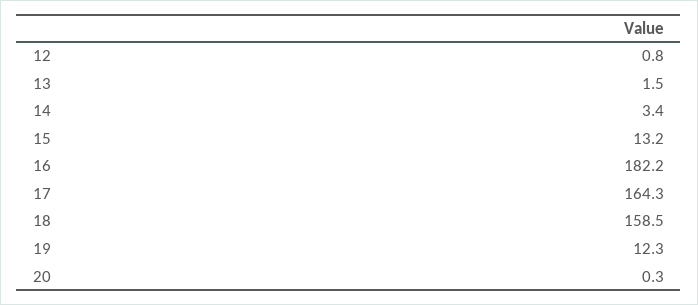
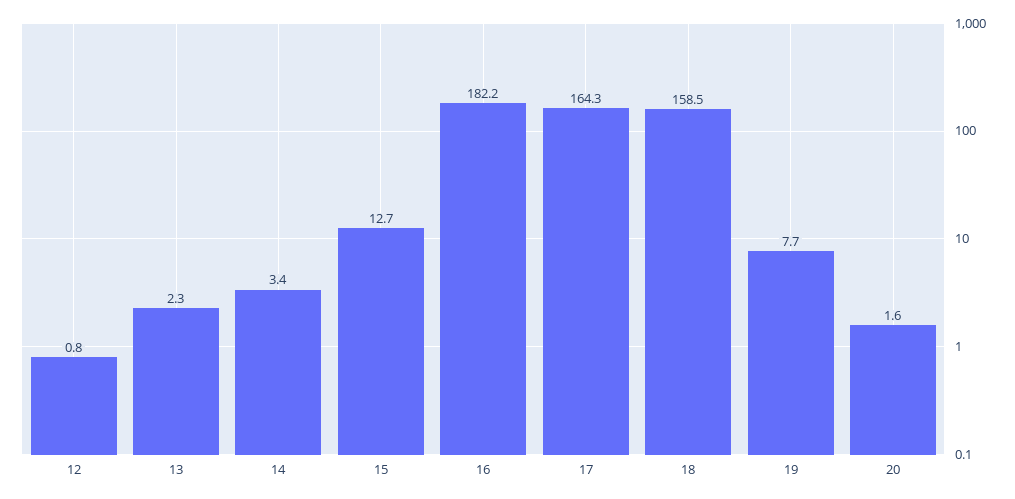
  {
    "12": 0.8,
-   "13": 1.5,
+   "13": 2.3,
    "14": 3.4,
-   "15": 13.2,
+   "15": 12.7,
    "16": 182.2,
    "17": 164.3,
    "18": 158.5,
-   "19": 12.3,
+   "19": 7.7,
-   "20": 0.3
+   "20": 1.6
  }

